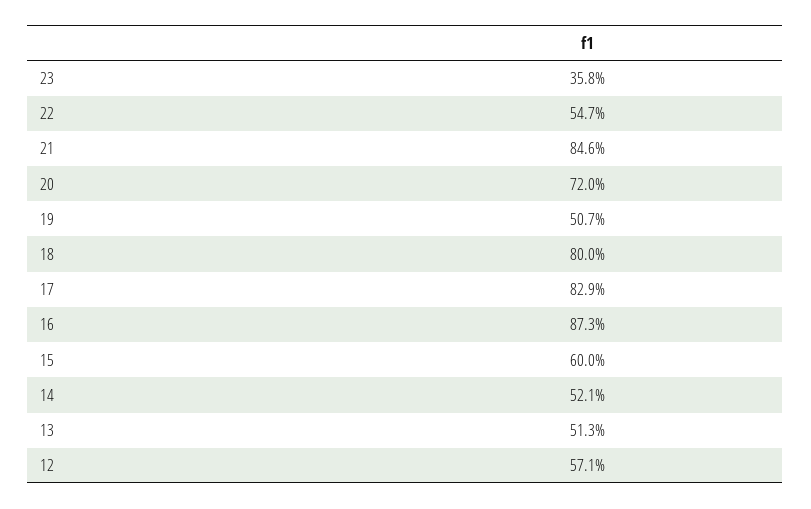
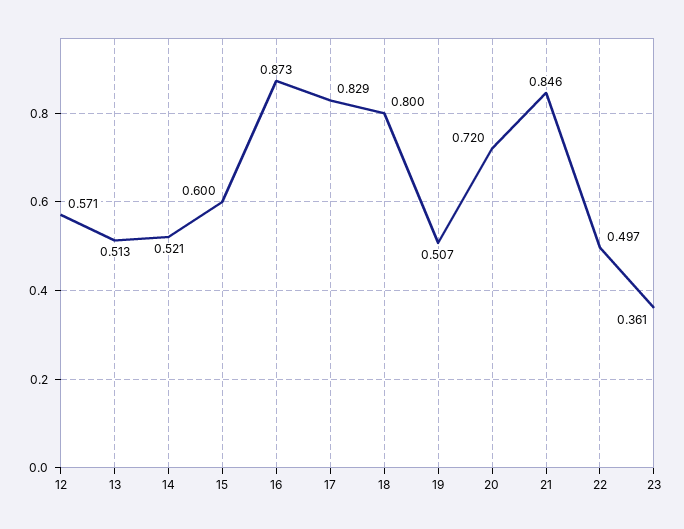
  {
-   "23": 0.358,
+   "23": 0.361,
-   "22": 0.547,
+   "22": 0.497,
    "21": 0.846,
    "20": 0.72,
    "19": 0.507,
    "18": 0.8,
    "17": 0.829,
    "16": 0.873,
    "15": 0.6,
    "14": 0.521,
    "13": 0.513,
    "12": 0.571
  }

